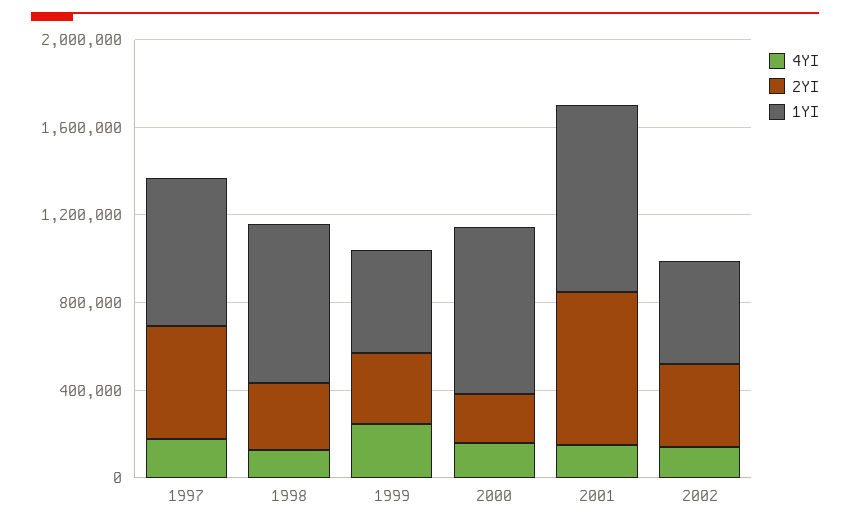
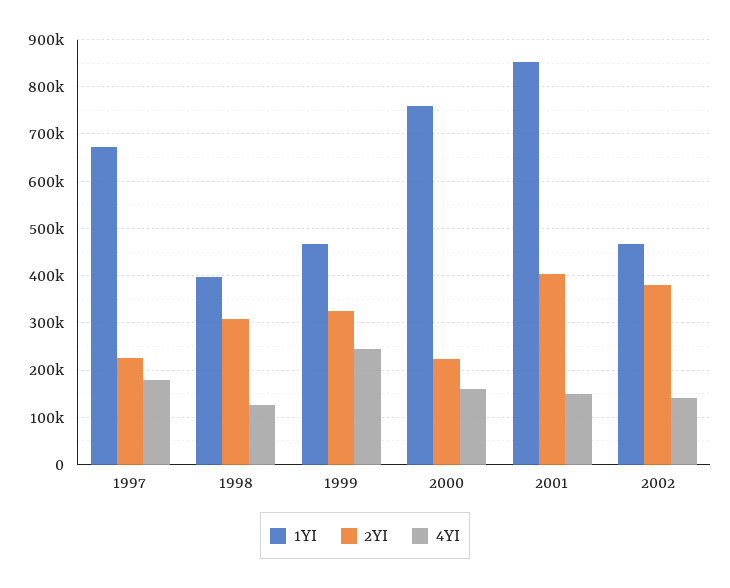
  {
    "4YI": {
      "1997": 180000,
      "1998": 120000,
      "1999": 240000,
      "2000": 160000,
      "2001": 140000,
      "2002": 140000
    },
    "2YI": {
-     "1997": 500000,
+     "1997": 220000,
      "1998": 300000,
      "1999": 320000,
      "2000": 220000,
-     "2001": 700000,
+     "2001": 400000,
      "2002": 380000
    },
    "1YI": {
      "1997": 680000,
-     "1998": 700000,
+     "1998": 400000,
      "1999": 460000,
      "2000": 760000,
      "2001": 860000,
      "2002": 460000
    }
  }

